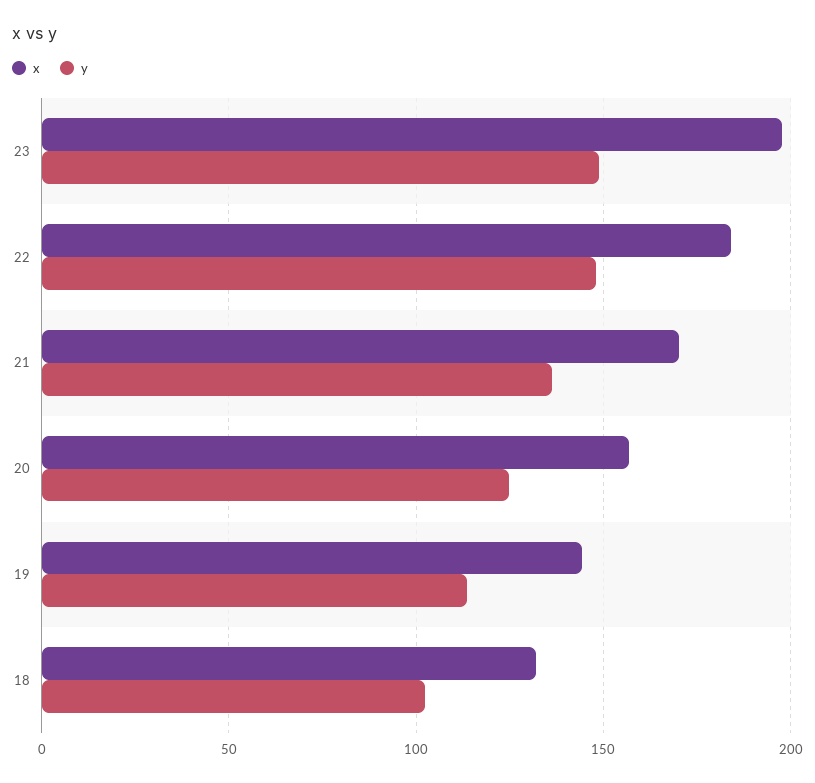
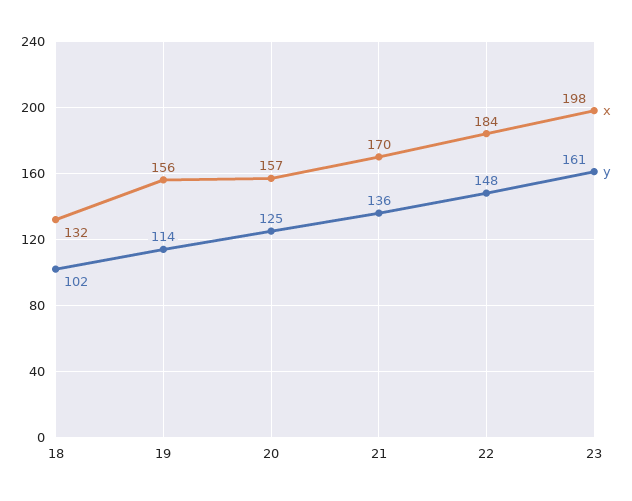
  {
    "x": {
      "23": 198,
      "22": 184,
      "21": 170,
      "20": 157,
-     "19": 145,
+     "19": 156,
      "18": 132
    },
    "y": {
-     "23": 150,
+     "23": 161,
      "22": 148,
      "21": 136,
      "20": 125,
      "19": 114,
      "18": 102
    }
  }

